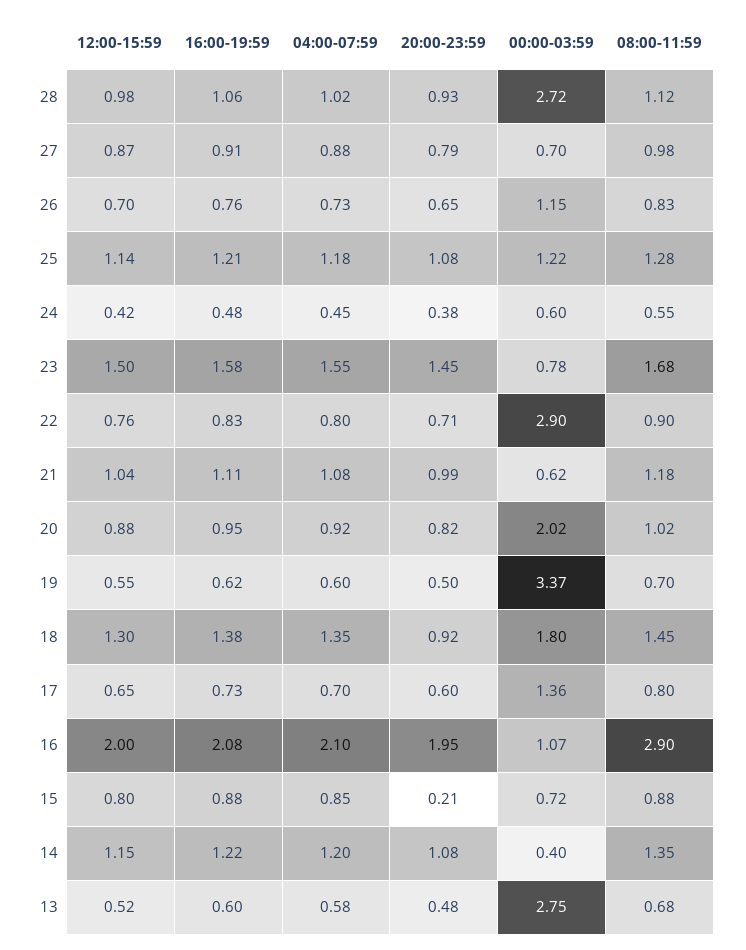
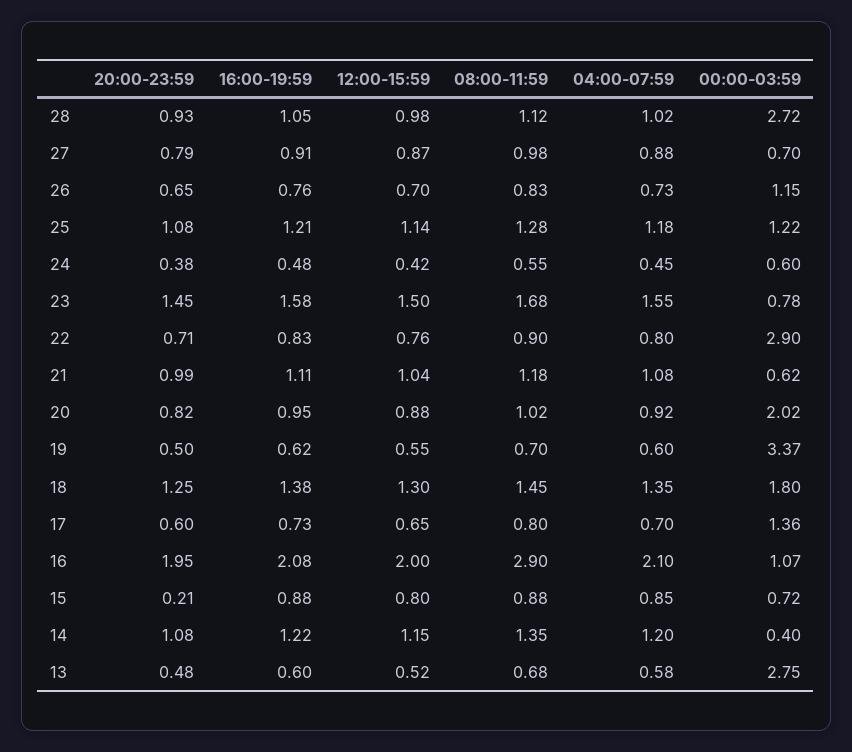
  {
    "12:00-15:59": {
      "28": 0.98,
      "27": 0.87,
      "26": 0.7,
      "25": 1.14,
      "24": 0.42,
      "23": 1.5,
      "22": 0.76,
      "21": 1.04,
      "20": 0.88,
      "19": 0.55,
      "18": 1.3,
      "17": 0.65,
      "16": 2,
      "15": 0.8,
      "14": 1.15,
      "13": 0.52
    },
    "16:00-19:59": {
-     "28": 1.06,
+     "28": 1.05,
      "27": 0.91,
      "26": 0.76,
      "25": 1.21,
      "24": 0.48,
      "23": 1.58,
      "22": 0.83,
      "21": 1.11,
      "20": 0.95,
      "19": 0.62,
      "18": 1.38,
      "17": 0.73,
      "16": 2.08,
      "15": 0.88,
      "14": 1.22,
      "13": 0.6
    },
    "04:00-07:59": {
      "28": 1.02,
      "27": 0.88,
      "26": 0.73,
      "25": 1.18,
      "24": 0.45,
      "23": 1.55,
      "22": 0.8,
      "21": 1.08,
      "20": 0.92,
      "19": 0.6,
      "18": 1.35,
      "17": 0.7,
      "16": 2.1,
      "15": 0.85,
      "14": 1.2,
      "13": 0.58
    },
    "20:00-23:59": {
      "28": 0.93,
      "27": 0.79,
      "26": 0.65,
      "25": 1.08,
      "24": 0.38,
      "23": 1.45,
      "22": 0.71,
      "21": 0.99,
      "20": 0.82,
      "19": 0.5,
-     "18": 0.92,
+     "18": 1.25,
      "17": 0.6,
      "16": 1.95,
      "15": 0.21,
      "14": 1.08,
      "13": 0.48
    },
    "00:00-03:59": {
      "28": 2.72,
      "27": 0.7,
      "26": 1.15,
      "25": 1.22,
      "24": 0.6,
      "23": 0.78,
      "22": 2.9,
      "21": 0.62,
      "20": 2.02,
      "19": 3.37,
      "18": 1.8,
      "17": 1.36,
      "16": 1.07,
      "15": 0.72,
      "14": 0.4,
      "13": 2.75
    },
    "08:00-11:59": {
      "28": 1.12,
      "27": 0.98,
      "26": 0.83,
      "25": 1.28,
      "24": 0.55,
      "23": 1.68,
      "22": 0.9,
      "21": 1.18,
      "20": 1.02,
      "19": 0.7,
      "18": 1.45,
      "17": 0.8,
      "16": 2.9,
      "15": 0.88,
      "14": 1.35,
      "13": 0.68
    }
  }

